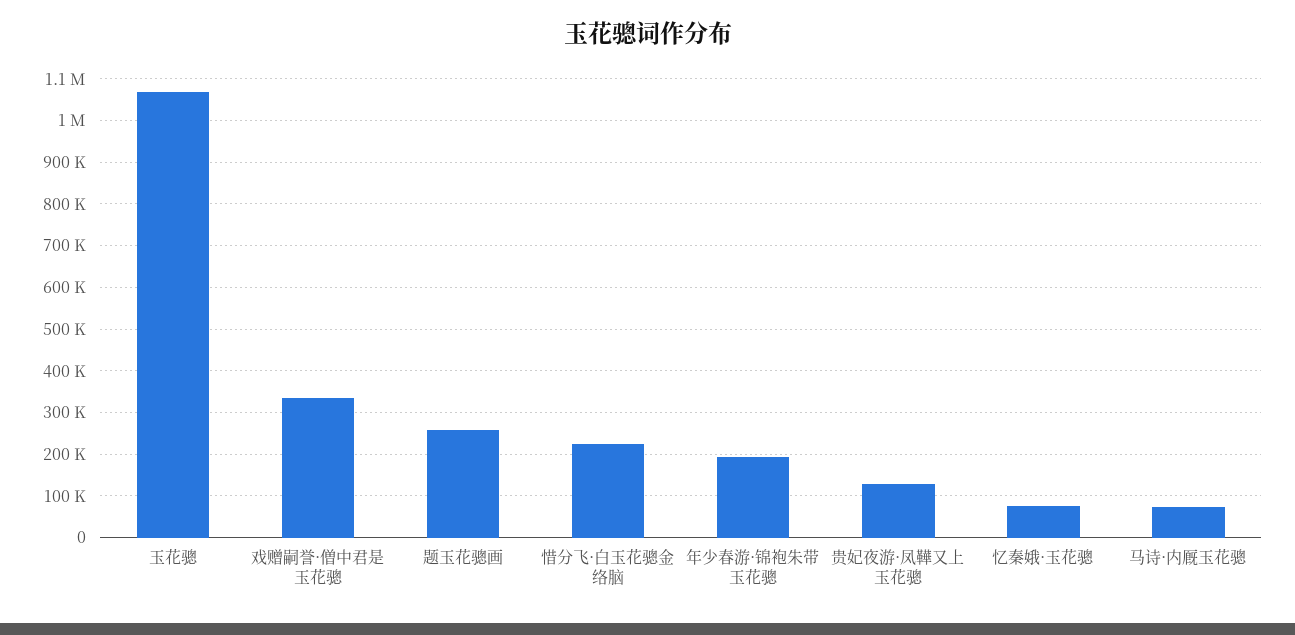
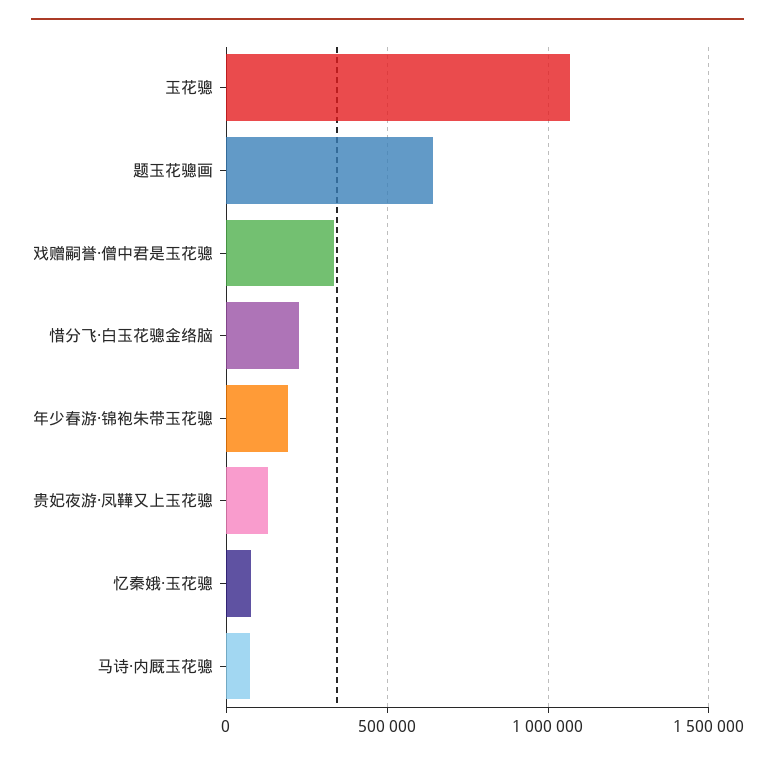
  {
    "玉花骢": 1060000,
    "戏赠嗣誉·僧中君是玉花骢": 340000,
-   "题玉花骢画": 260000,
+   "题玉花骢画": 650000,
    "惜分飞·白玉花骢金络脑": 220000,
    "年少春游·锦袍朱带玉花骢": 200000,
    "贵妃夜游·凤鞾又上玉花骢": 120000,
    "忆秦娥·玉花骢": 80000,
    "马诗·内厩玉花骢": 80000
  }

